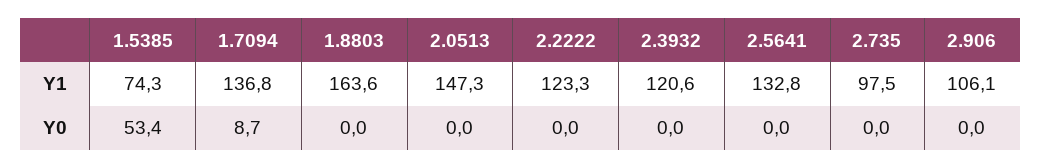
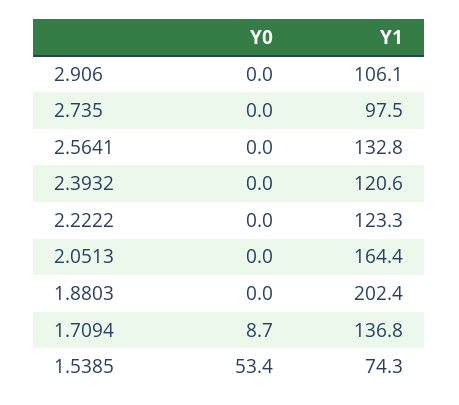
  {
    "1.5385": {
      "Y1": 74.3,
      "Y0": 53.4
    },
    "1.7094": {
      "Y1": 136.8,
      "Y0": 8.7
    },
    "1.8803": {
-     "Y1": 163.6,
+     "Y1": 202.4,
      "Y0": 0
    },
    "2.0513": {
-     "Y1": 147.3,
+     "Y1": 164.4,
      "Y0": 0
    },
    "2.2222": {
      "Y1": 123.3,
      "Y0": 0
    },
    "2.3932": {
      "Y1": 120.6,
      "Y0": 0
    },
    "2.5641": {
      "Y1": 132.8,
      "Y0": 0
    },
    "2.735": {
      "Y1": 97.5,
      "Y0": 0
    },
    "2.906": {
      "Y1": 106.1,
      "Y0": 0
    }
  }

